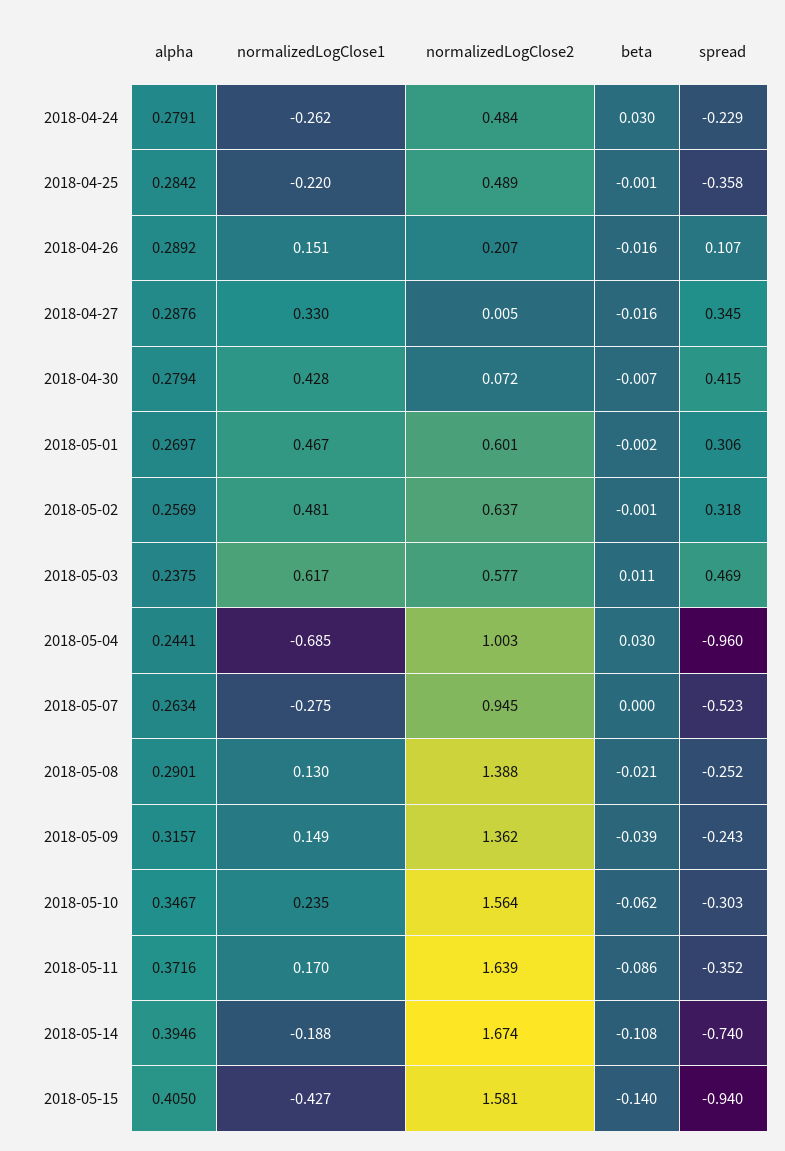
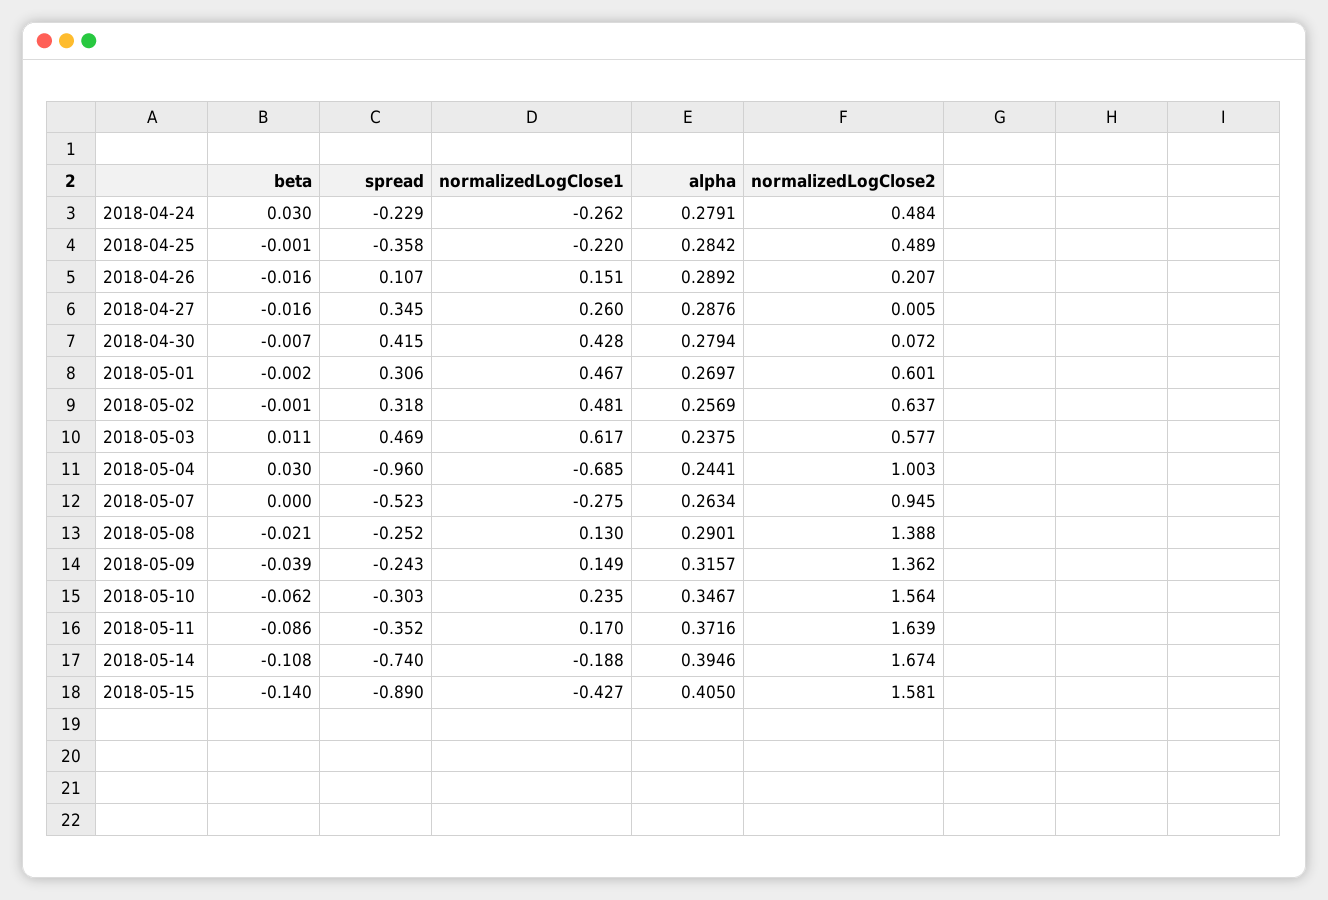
  {
    "alpha": {
      "2018-04-24": 0.2791,
      "2018-04-25": 0.2842,
      "2018-04-26": 0.2892,
      "2018-04-27": 0.2876,
      "2018-04-30": 0.2794,
      "2018-05-01": 0.2697,
      "2018-05-02": 0.2569,
      "2018-05-03": 0.2375,
      "2018-05-04": 0.2441,
      "2018-05-07": 0.2634,
      "2018-05-08": 0.2901,
      "2018-05-09": 0.3157,
      "2018-05-10": 0.3467,
      "2018-05-11": 0.3716,
      "2018-05-14": 0.3946,
      "2018-05-15": 0.405
    },
    "normalizedLogClose1": {
      "2018-04-24": -0.262,
      "2018-04-25": -0.22,
      "2018-04-26": 0.151,
-     "2018-04-27": 0.33,
+     "2018-04-27": 0.26,
      "2018-04-30": 0.428,
      "2018-05-01": 0.467,
      "2018-05-02": 0.481,
      "2018-05-03": 0.617,
      "2018-05-04": -0.685,
      "2018-05-07": -0.275,
      "2018-05-08": 0.13,
      "2018-05-09": 0.149,
      "2018-05-10": 0.235,
      "2018-05-11": 0.17,
      "2018-05-14": -0.188,
      "2018-05-15": -0.427
    },
    "normalizedLogClose2": {
      "2018-04-24": 0.484,
      "2018-04-25": 0.489,
      "2018-04-26": 0.207,
      "2018-04-27": 0.005,
      "2018-04-30": 0.072,
      "2018-05-01": 0.601,
      "2018-05-02": 0.637,
      "2018-05-03": 0.577,
      "2018-05-04": 1.003,
      "2018-05-07": 0.945,
      "2018-05-08": 1.388,
      "2018-05-09": 1.362,
      "2018-05-10": 1.564,
      "2018-05-11": 1.639,
      "2018-05-14": 1.674,
      "2018-05-15": 1.581
    },
    "beta": {
      "2018-04-24": 0.03,
      "2018-04-25": -0.001,
      "2018-04-26": -0.016,
      "2018-04-27": -0.016,
      "2018-04-30": -0.007,
      "2018-05-01": -0.002,
      "2018-05-02": -0.001,
      "2018-05-03": 0.011,
      "2018-05-04": 0.03,
      "2018-05-07": 0,
      "2018-05-08": -0.021,
      "2018-05-09": -0.039,
      "2018-05-10": -0.062,
      "2018-05-11": -0.086,
      "2018-05-14": -0.108,
      "2018-05-15": -0.14
    },
    "spread": {
      "2018-04-24": -0.229,
      "2018-04-25": -0.358,
      "2018-04-26": 0.107,
      "2018-04-27": 0.345,
      "2018-04-30": 0.415,
      "2018-05-01": 0.306,
      "2018-05-02": 0.318,
      "2018-05-03": 0.469,
      "2018-05-04": -0.96,
      "2018-05-07": -0.523,
      "2018-05-08": -0.252,
      "2018-05-09": -0.243,
      "2018-05-10": -0.303,
      "2018-05-11": -0.352,
      "2018-05-14": -0.74,
-     "2018-05-15": -0.94
+     "2018-05-15": -0.89
    }
  }

